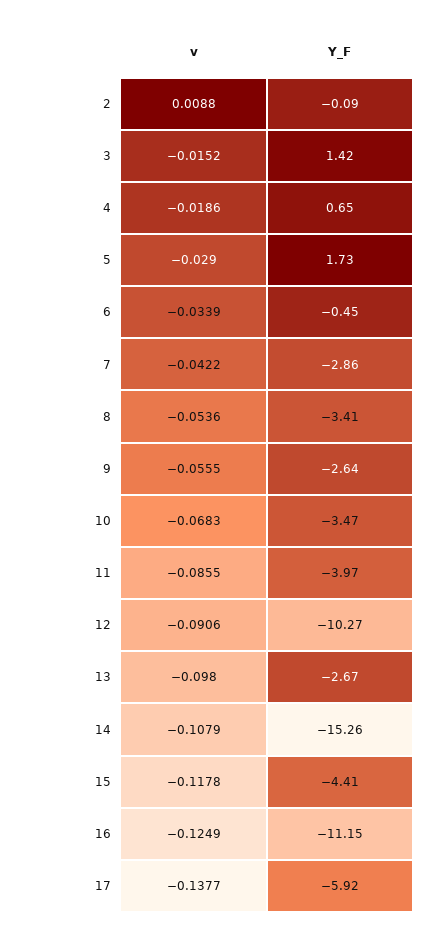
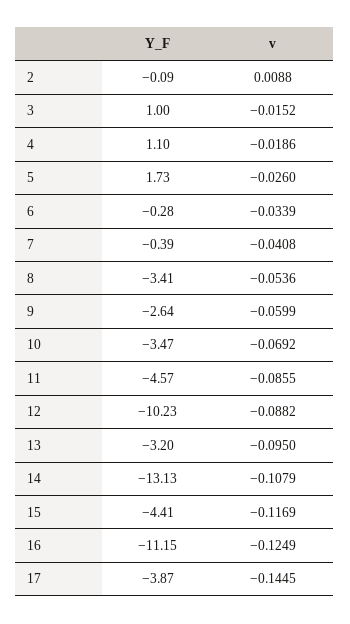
  {
    "v": {
      "2": 0.0088,
      "3": -0.0152,
      "4": -0.0186,
-     "5": -0.029,
+     "5": -0.026,
      "6": -0.0339,
-     "7": -0.0422,
+     "7": -0.0408,
      "8": -0.0536,
-     "9": -0.0555,
+     "9": -0.0599,
-     "10": -0.0683,
+     "10": -0.0692,
      "11": -0.0855,
-     "12": -0.0906,
+     "12": -0.0882,
-     "13": -0.098,
+     "13": -0.095,
      "14": -0.1079,
-     "15": -0.1178,
+     "15": -0.1169,
      "16": -0.1249,
-     "17": -0.1377
+     "17": -0.1445
    },
    "Y_F": {
      "2": -0.09,
-     "3": 1.42,
+     "3": 1,
-     "4": 0.65,
+     "4": 1.1,
      "5": 1.73,
-     "6": -0.45,
+     "6": -0.28,
-     "7": -2.86,
+     "7": -0.39,
      "8": -3.41,
      "9": -2.64,
      "10": -3.47,
-     "11": -3.97,
+     "11": -4.57,
-     "12": -10.27,
+     "12": -10.23,
-     "13": -2.67,
+     "13": -3.2,
-     "14": -15.26,
+     "14": -13.13,
      "15": -4.41,
      "16": -11.15,
-     "17": -5.92
+     "17": -3.87
    }
  }

